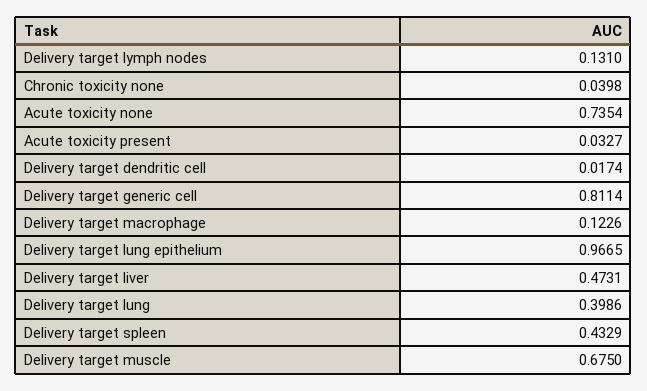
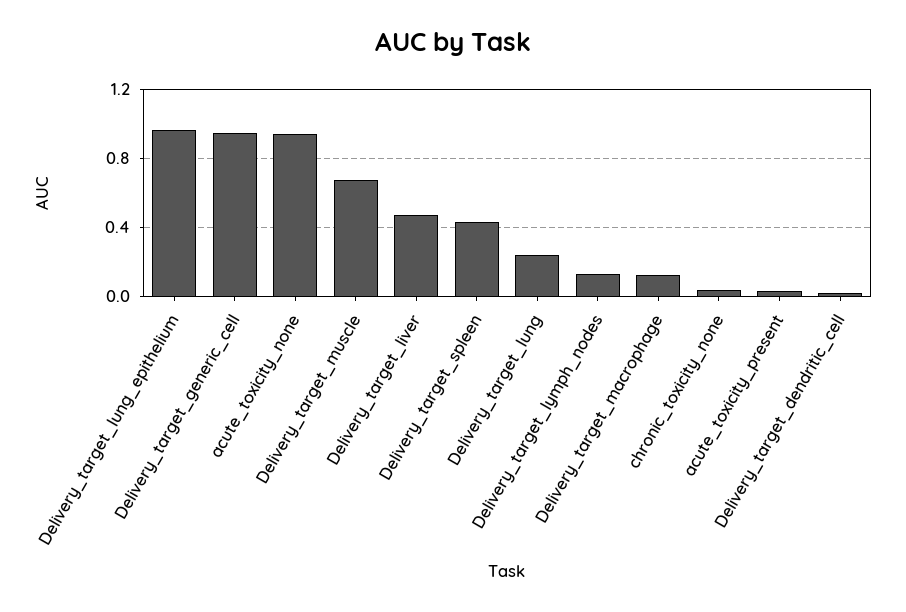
  {
    "Delivery target lymph nodes": 0.131,
    "Chronic toxicity none": 0.0398,
-   "Acute toxicity none": 0.7354,
+   "Acute toxicity none": 0.95,
    "Acute toxicity present": 0.0327,
    "Delivery target dendritic cell": 0.0174,
-   "Delivery target generic cell": 0.8114,
+   "Delivery target generic cell": 0.95,
    "Delivery target macrophage": 0.1226,
    "Delivery target lung epithelium": 0.9665,
    "Delivery target liver": 0.4731,
-   "Delivery target lung": 0.3986,
+   "Delivery target lung": 0.25,
    "Delivery target spleen": 0.4329,
    "Delivery target muscle": 0.675
  }

